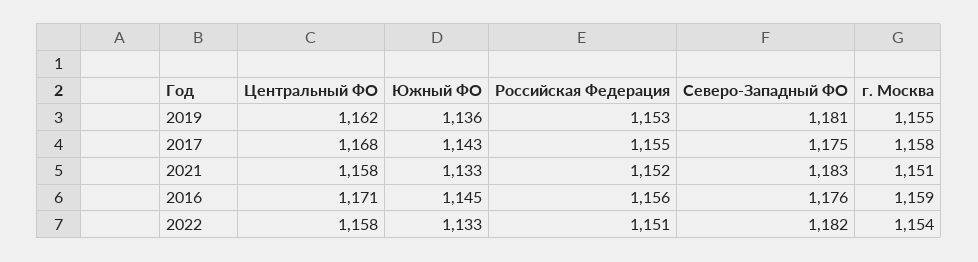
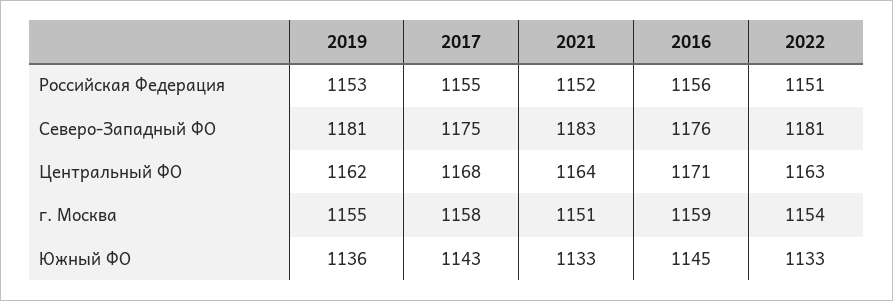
  {
    "Центральный ФО": {
      "2019": 1162,
      "2017": 1168,
-     "2021": 1158,
+     "2021": 1164,
      "2016": 1171,
-     "2022": 1158
+     "2022": 1163
    },
    "Южный ФО": {
      "2019": 1136,
      "2017": 1143,
      "2021": 1133,
      "2016": 1145,
      "2022": 1133
    },
    "Российская Федерация": {
      "2019": 1153,
      "2017": 1155,
      "2021": 1152,
      "2016": 1156,
      "2022": 1151
    },
    "Северо-Западный ФО": {
      "2019": 1181,
      "2017": 1175,
      "2021": 1183,
      "2016": 1176,
-     "2022": 1182
+     "2022": 1181
    },
    "г. Москва": {
      "2019": 1155,
      "2017": 1158,
      "2021": 1151,
      "2016": 1159,
      "2022": 1154
    }
  }

